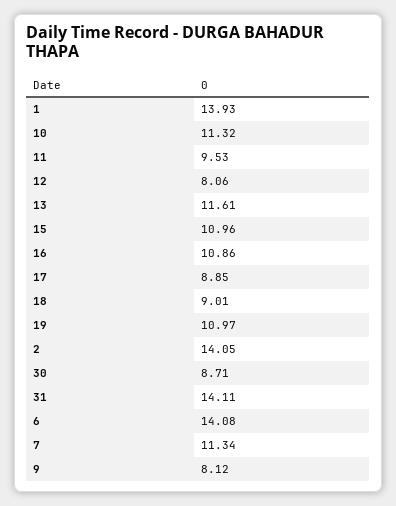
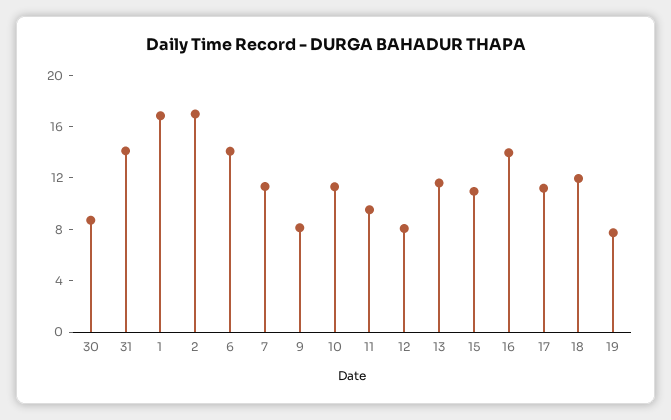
  {
-   "1": 13.93,
+   "1": 17,
    "10": 11.32,
    "11": 9.53,
    "12": 8.06,
    "13": 11.61,
    "15": 10.96,
-   "16": 10.86,
+   "16": 14,
-   "17": 8.85,
+   "17": 11,
-   "18": 9.01,
+   "18": 12,
-   "19": 10.97,
+   "19": 8,
-   "2": 14.05,
+   "2": 17,
    "30": 8.71,
    "31": 14.11,
    "6": 14.08,
    "7": 11.34,
    "9": 8.12
  }

